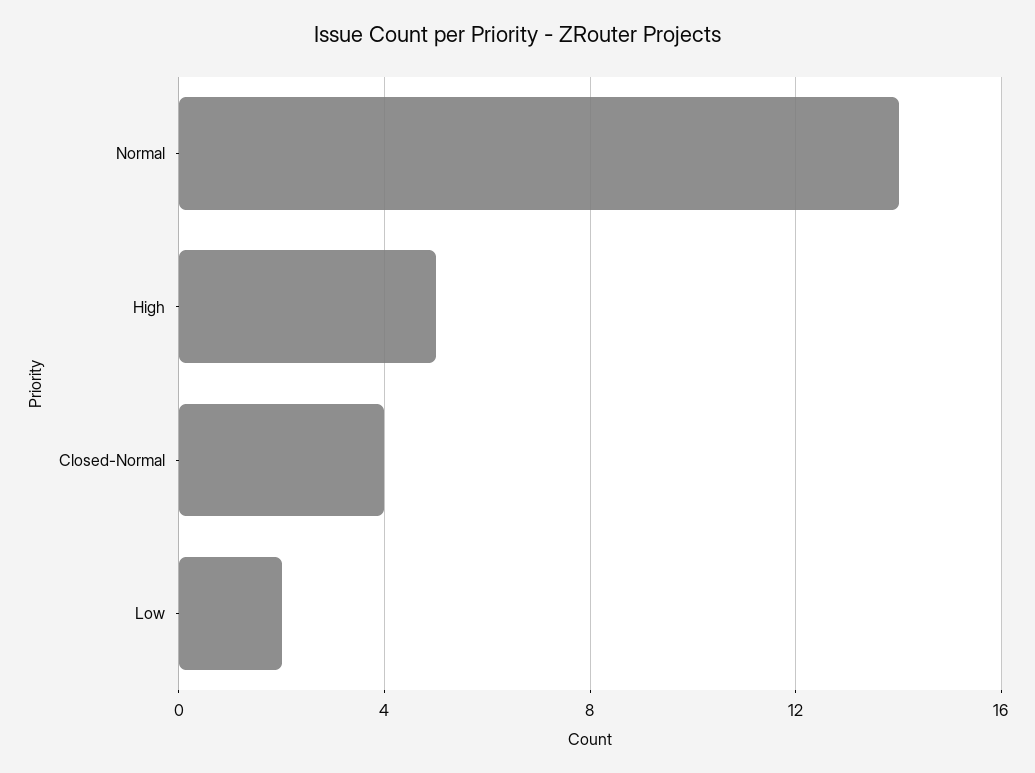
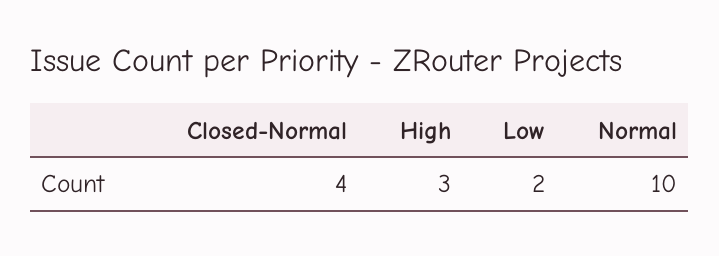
  {
-   "Normal": 14,
+   "Normal": 10,
-   "High": 5,
+   "High": 3,
    "Closed-Normal": 4,
    "Low": 2
  }

